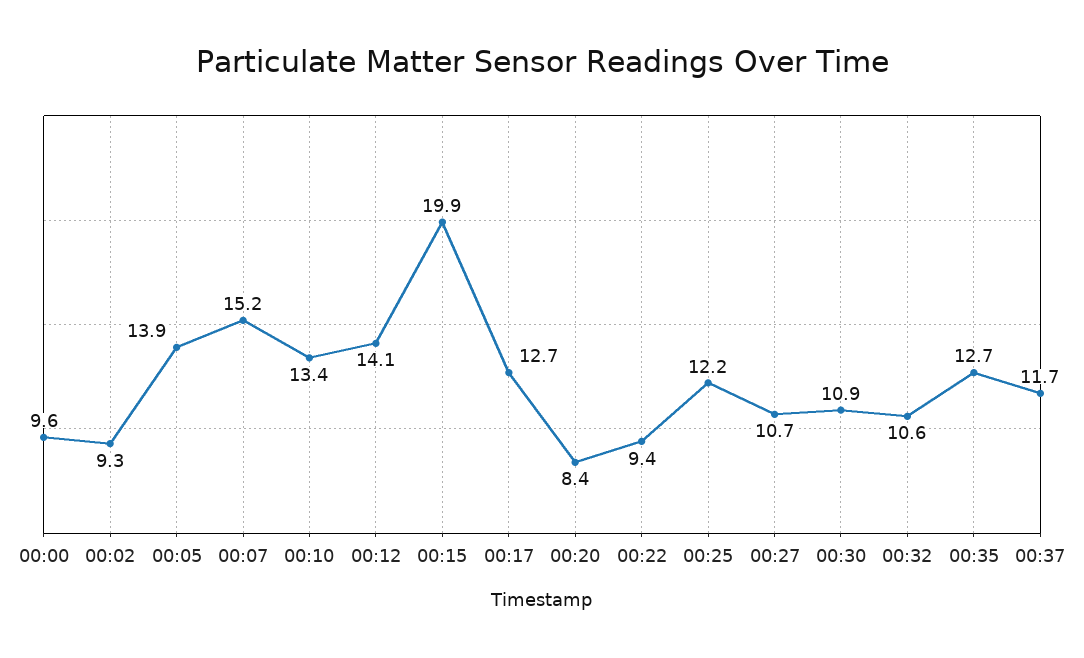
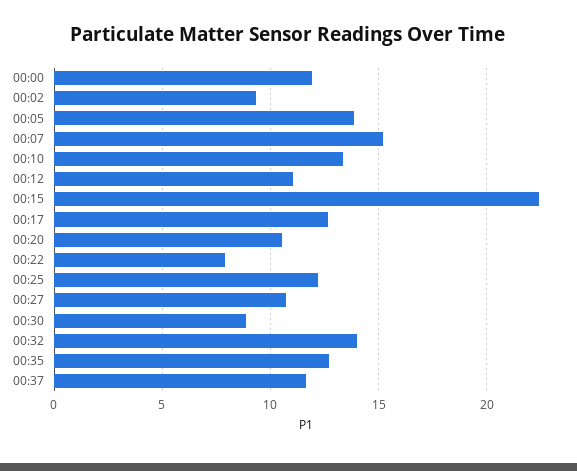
  {
-   "00:00": 9.6,
+   "00:00": 12,
    "00:02": 9.3,
    "00:05": 13.9,
    "00:07": 15.2,
    "00:10": 13.4,
-   "00:12": 14.1,
+   "00:12": 11,
-   "00:15": 19.9,
+   "00:15": 22.5,
    "00:17": 12.7,
-   "00:20": 8.4,
+   "00:20": 10.5,
-   "00:22": 9.4,
+   "00:22": 8,
    "00:25": 12.2,
    "00:27": 10.7,
-   "00:30": 10.9,
+   "00:30": 9,
-   "00:32": 10.6,
+   "00:32": 14,
    "00:35": 12.7,
    "00:37": 11.7
  }

